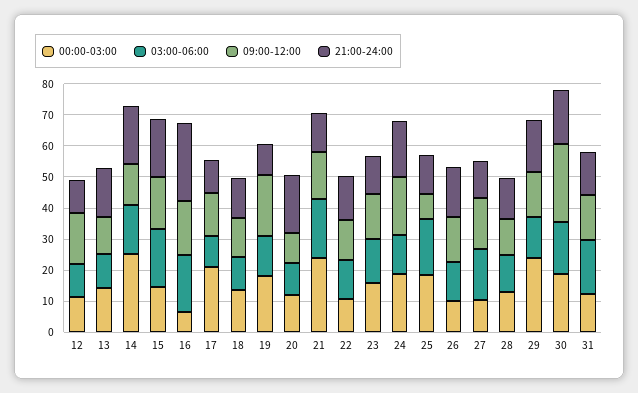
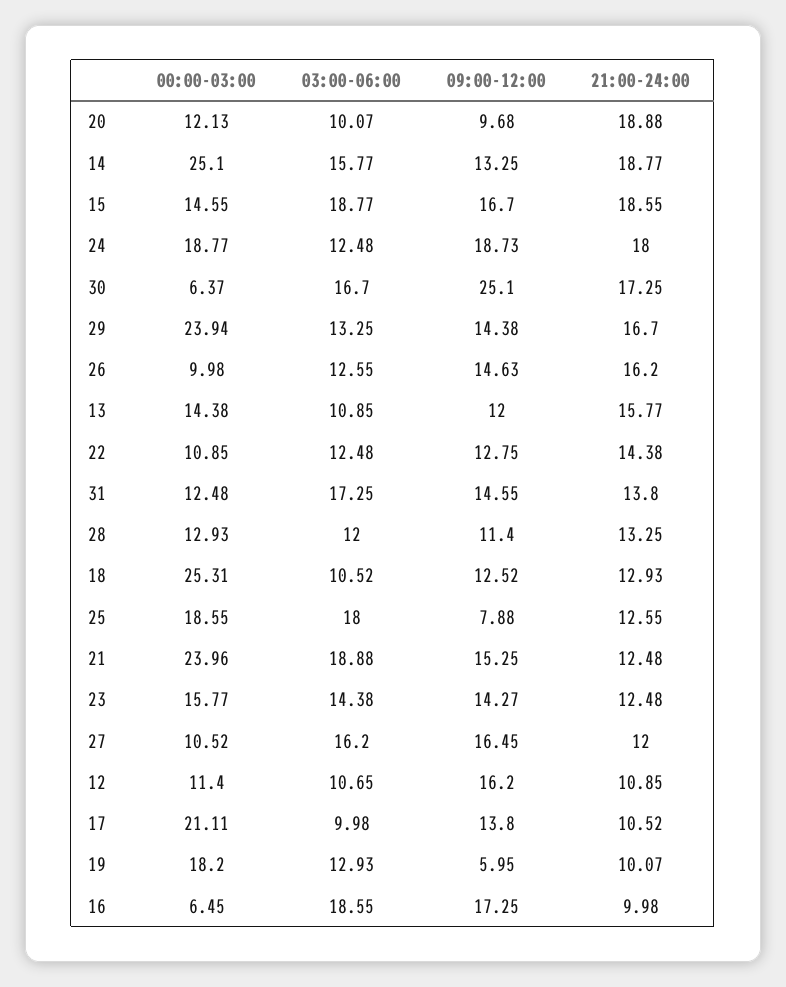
  {
    "00:00-03:00": {
      "12": 11.4,
      "13": 14.38,
      "14": 25.1,
      "15": 14.55,
      "16": 6.45,
      "17": 21.11,
-     "18": 15,
+     "18": 25.31,
      "19": 18.2,
      "20": 12.13,
      "21": 23.96,
      "22": 10.85,
      "23": 15.77,
      "24": 18.77,
      "25": 18.55,
      "26": 9.98,
      "27": 10.52,
      "28": 12.93,
      "29": 23.94,
-     "30": 20,
+     "30": 6.37,
      "31": 12.48
    },
    "03:00-06:00": {
      "12": 10.65,
      "13": 10.85,
      "14": 15.77,
      "15": 18.77,
      "16": 18.55,
      "17": 9.98,
      "18": 10.52,
      "19": 12.93,
      "20": 10.07,
      "21": 18.88,
      "22": 12.48,
      "23": 14.38,
      "24": 12.48,
      "25": 18,
      "26": 12.55,
      "27": 16.2,
      "28": 12,
      "29": 13.25,
      "30": 16.7,
      "31": 17.25
    },
    "09:00-12:00": {
      "12": 16.2,
      "13": 12,
      "14": 13.25,
      "15": 16.7,
      "16": 17.25,
      "17": 13.8,
      "18": 12.52,
-     "19": 20,
+     "19": 5.95,
      "20": 9.68,
      "21": 15.25,
      "22": 12.75,
      "23": 14.27,
      "24": 18.73,
      "25": 7.88,
      "26": 14.63,
      "27": 16.45,
      "28": 11.4,
      "29": 14.38,
      "30": 25.1,
      "31": 14.55
    },
    "21:00-24:00": {
      "12": 10.85,
      "13": 15.77,
      "14": 18.77,
      "15": 18.55,
-     "16": 25,
+     "16": 9.98,
      "17": 10.52,
      "18": 12.93,
      "19": 10.07,
      "20": 18.88,
      "21": 12.48,
      "22": 14.38,
      "23": 12.48,
      "24": 18,
      "25": 12.55,
      "26": 16.2,
      "27": 12,
      "28": 13.25,
      "29": 16.7,
      "30": 17.25,
      "31": 13.8
    }
  }

